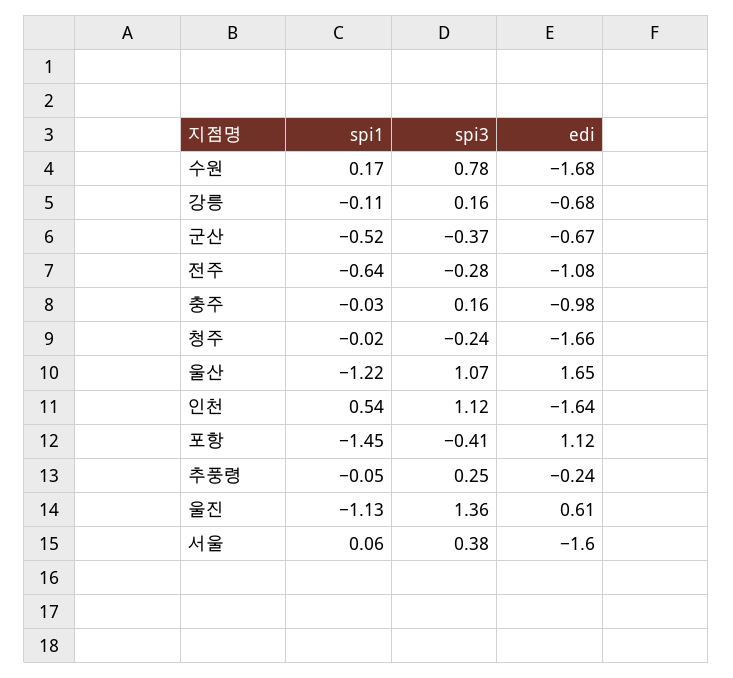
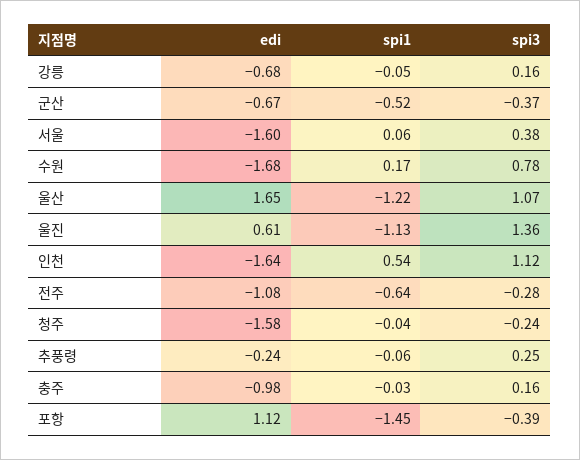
  {
    "spi1": {
      "수원": 0.17,
-     "강릉": -0.11,
+     "강릉": -0.05,
      "군산": -0.52,
      "전주": -0.64,
      "충주": -0.03,
-     "청주": -0.02,
+     "청주": -0.04,
      "울산": -1.22,
      "인천": 0.54,
      "포항": -1.45,
-     "추풍령": -0.05,
+     "추풍령": -0.06,
      "울진": -1.13,
      "서울": 0.06
    },
    "spi3": {
      "수원": 0.78,
      "강릉": 0.16,
      "군산": -0.37,
      "전주": -0.28,
      "충주": 0.16,
      "청주": -0.24,
      "울산": 1.07,
      "인천": 1.12,
-     "포항": -0.41,
+     "포항": -0.39,
      "추풍령": 0.25,
      "울진": 1.36,
      "서울": 0.38
    },
    "edi": {
      "수원": -1.68,
      "강릉": -0.68,
      "군산": -0.67,
      "전주": -1.08,
      "충주": -0.98,
-     "청주": -1.66,
+     "청주": -1.58,
      "울산": 1.65,
      "인천": -1.64,
      "포항": 1.12,
      "추풍령": -0.24,
      "울진": 0.61,
      "서울": -1.6
    }
  }

